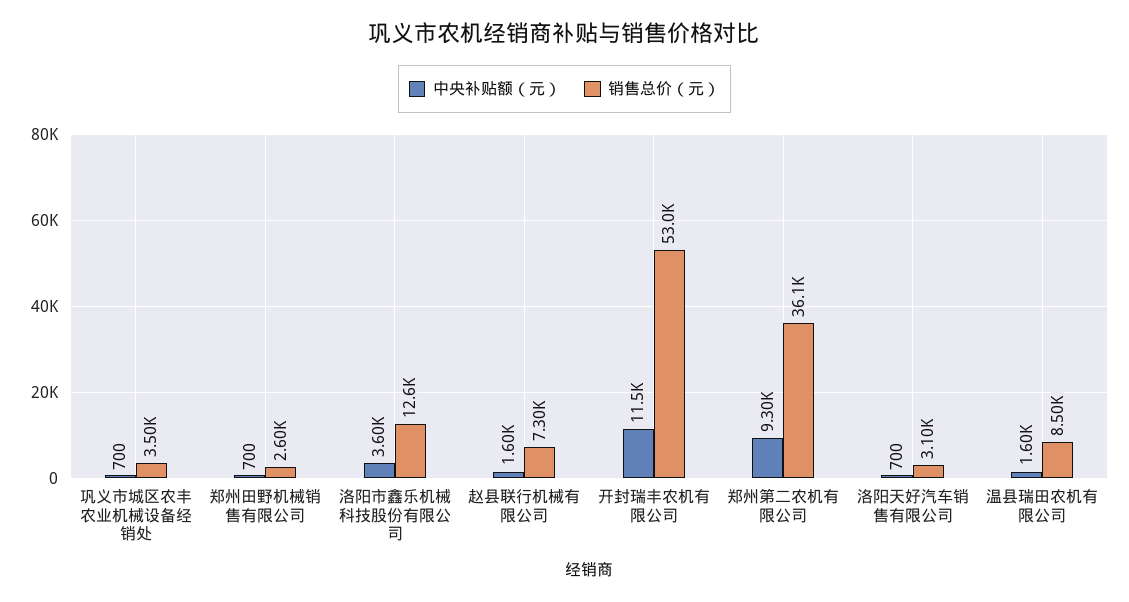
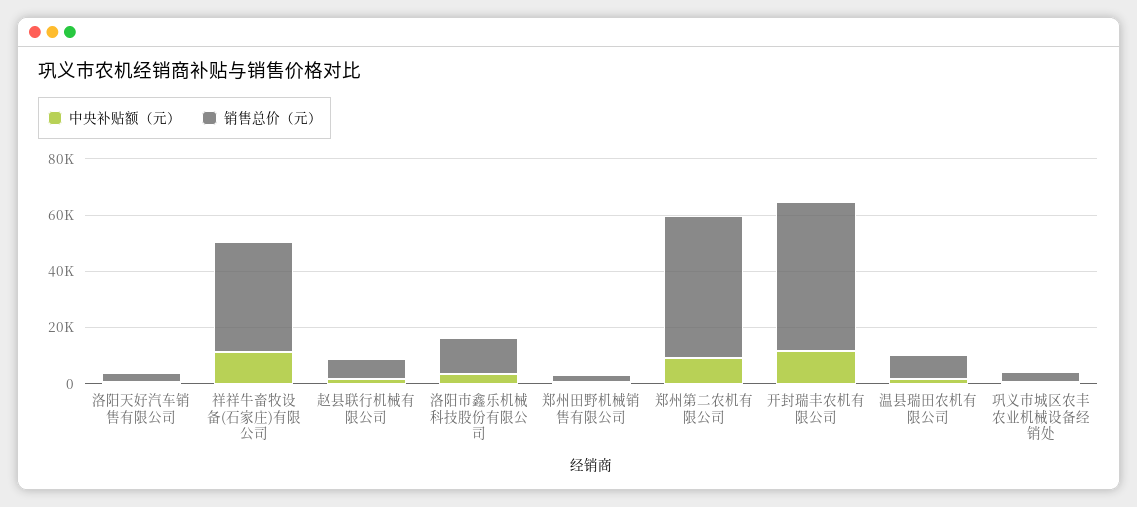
  {
    "中央补贴额（元）": {
      "巩义市城区农丰农业机械设备经销处": 700,
      "郑州田野机械销售有限公司": 700,
      "洛阳市鑫乐机械科技股份有限公司": 3600,
      "赵县联行机械有限公司": 1600,
      "开封瑞丰农机有限公司": 11500,
      "郑州第二农机有限公司": 9300,
      "洛阳天好汽车销售有限公司": 700,
-     "温县瑞田农机有限公司": 1600
+     "温县瑞田农机有限公司": 1600,
+     "祥祥牛畜牧设备(石家庄)有限公司": 10000
    },
    "销售总价（元）": {
      "巩义市城区农丰农业机械设备经销处": 3500,
      "郑州田野机械销售有限公司": 2600,
      "洛阳市鑫乐机械科技股份有限公司": 12600,
      "赵县联行机械有限公司": 7300,
      "开封瑞丰农机有限公司": 53000,
-     "郑州第二农机有限公司": 36100,
+     "郑州第二农机有限公司": 50000,
      "洛阳天好汽车销售有限公司": 3100,
-     "温县瑞田农机有限公司": 8500
+     "温县瑞田农机有限公司": 8500,
+     "祥祥牛畜牧设备(石家庄)有限公司": 40000
    }
  }

